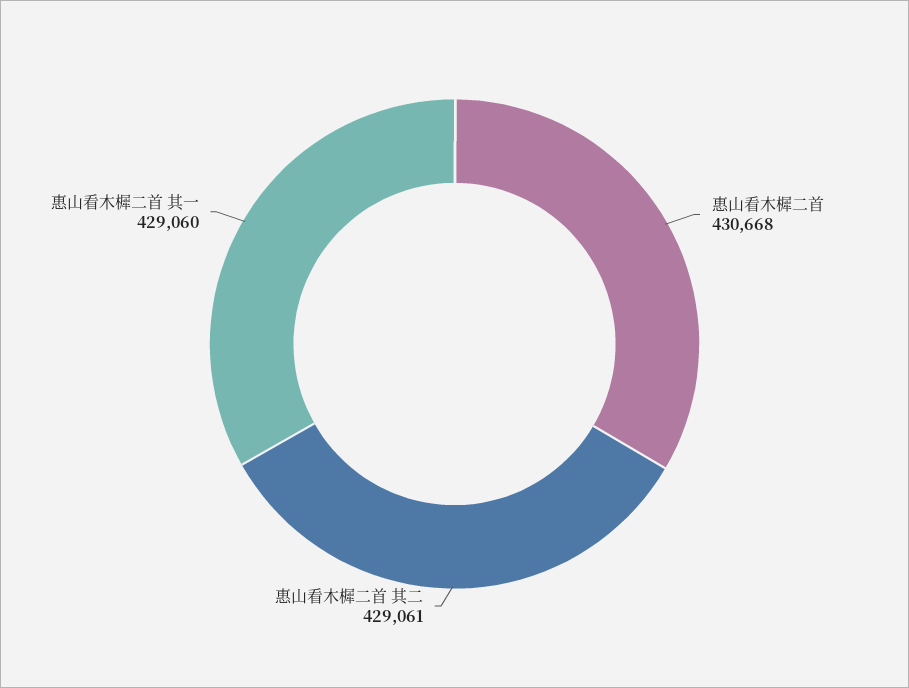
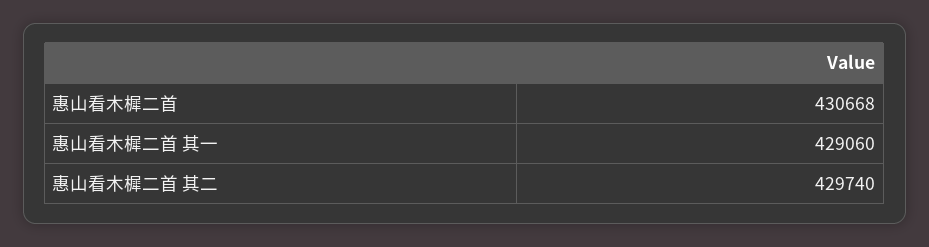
  {
    "惠山看木樨二首": 430668,
-   "惠山看木樨二首 其二": 429061,
+   "惠山看木樨二首 其二": 429740,
    "惠山看木樨二首 其一": 429060
  }

